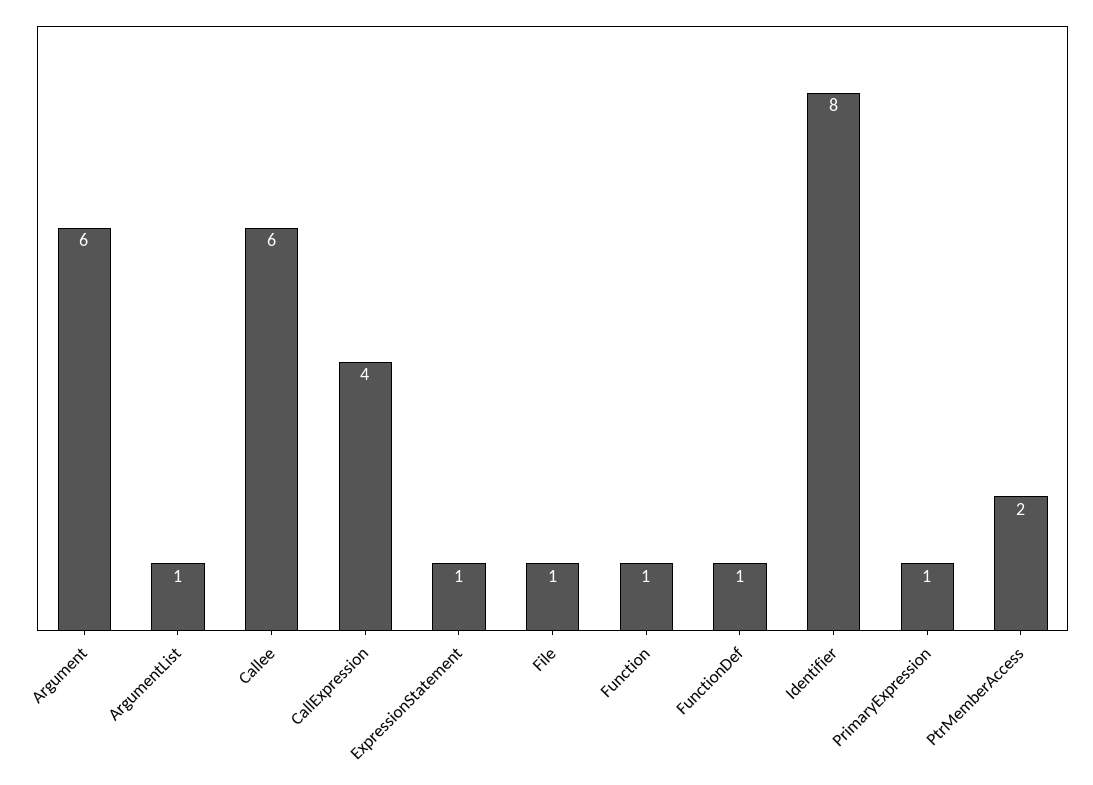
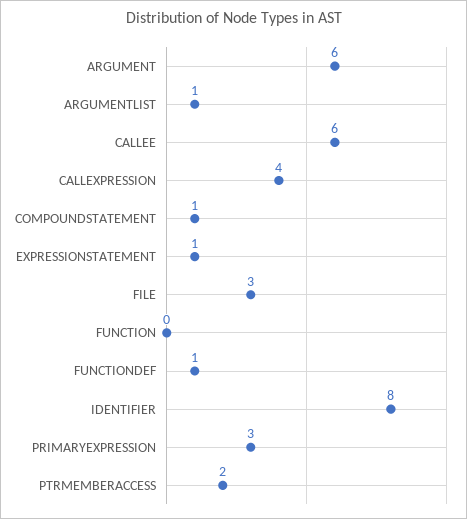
  {
    "Argument": 6,
    "ArgumentList": 1,
    "Callee": 6,
    "CallExpression": 4,
    "ExpressionStatement": 1,
-   "File": 1,
+   "File": 3,
-   "Function": 1,
+   "Function": 0,
    "FunctionDef": 1,
    "Identifier": 8,
-   "PrimaryExpression": 1,
+   "PrimaryExpression": 3,
-   "PtrMemberAccess": 2
+   "PtrMemberAccess": 2,
+   "COMPOUNDSTATEMENT": 1
  }

